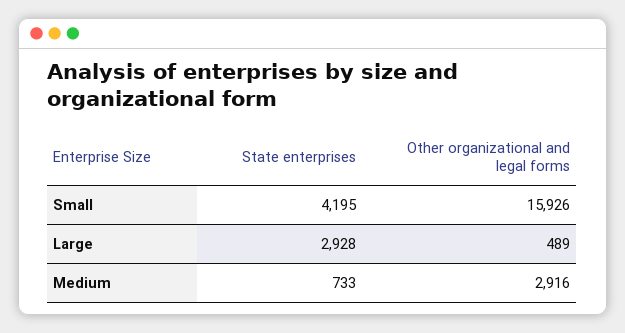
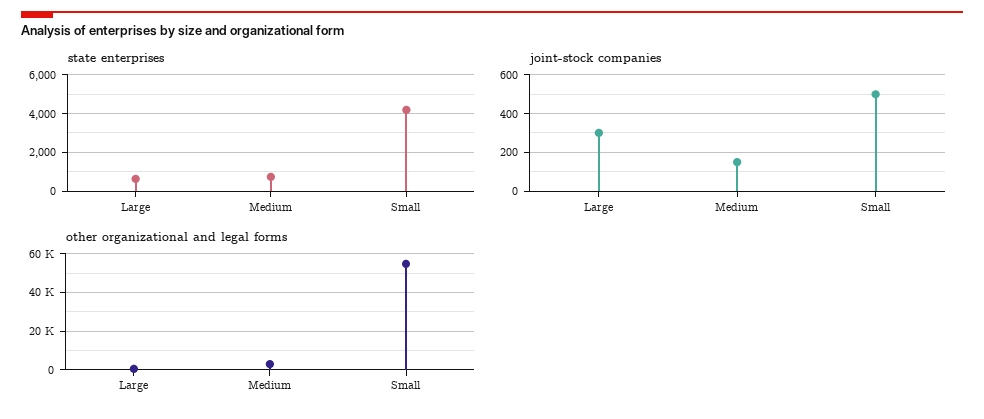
  {
    "State enterprises": {
      "Small": 4195,
-     "Large": 2928,
+     "Large": 500,
      "Medium": 733
    },
    "Other organizational and legal forms": {
-     "Small": 15926,
+     "Small": 55000,
      "Large": 489,
      "Medium": 2916
-   }
+   },
+   "joint-stock companies": {
+     "Large": 300,
+     "Medium": 150,
+     "Small": 500
+   }
  }

